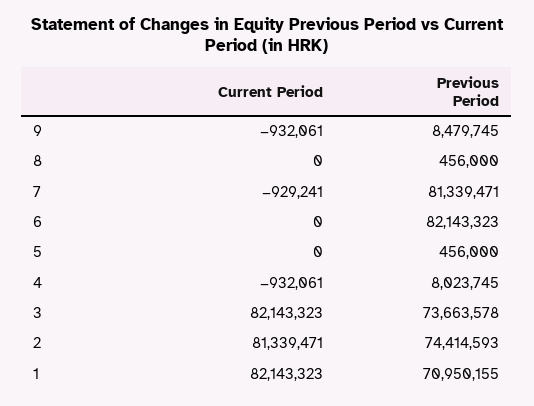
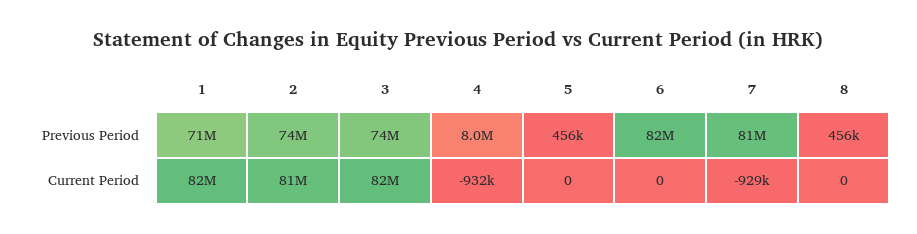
  {
    "Current Period": {
-     "9": -932061,
      "8": 0,
      "7": -929241,
      "6": 0,
      "5": 0,
      "4": -932061,
      "3": 82143323,
      "2": 81339471,
      "1": 82143323
    },
    "Previous Period": {
-     "9": 8479745,
      "8": 456000,
      "7": 81339471,
      "6": 82143323,
      "5": 456000,
      "4": 8023745,
      "3": 73663578,
      "2": 74414593,
      "1": 70950155
    }
  }

